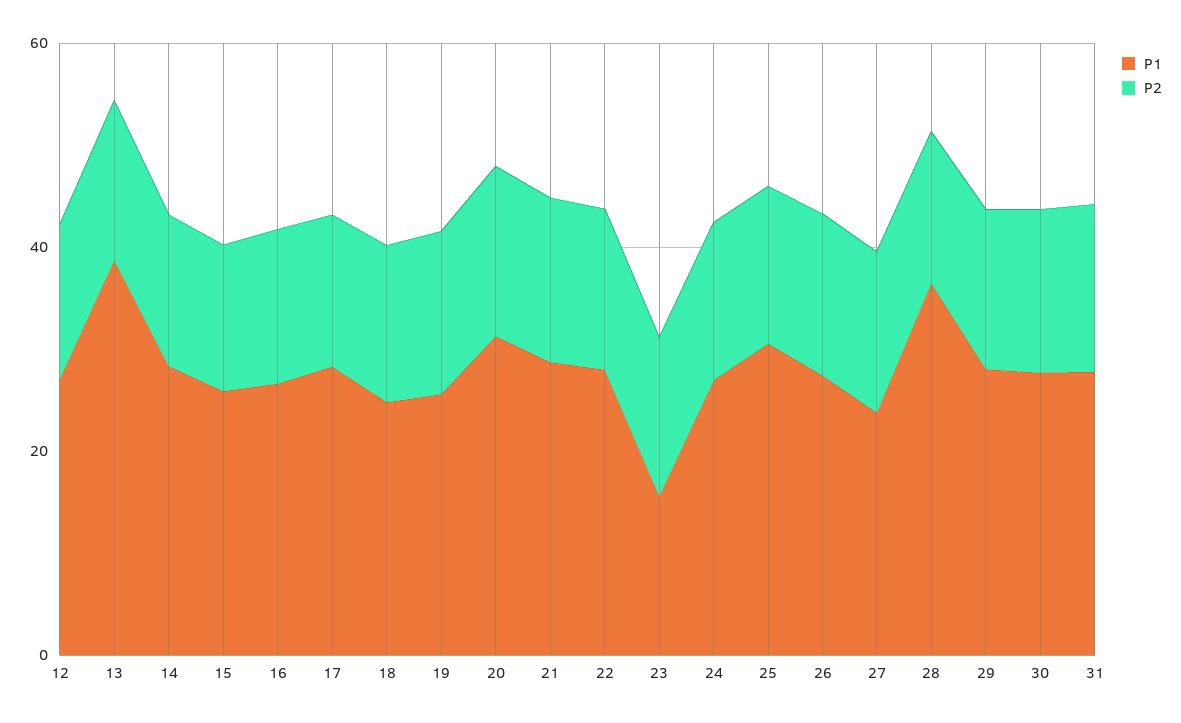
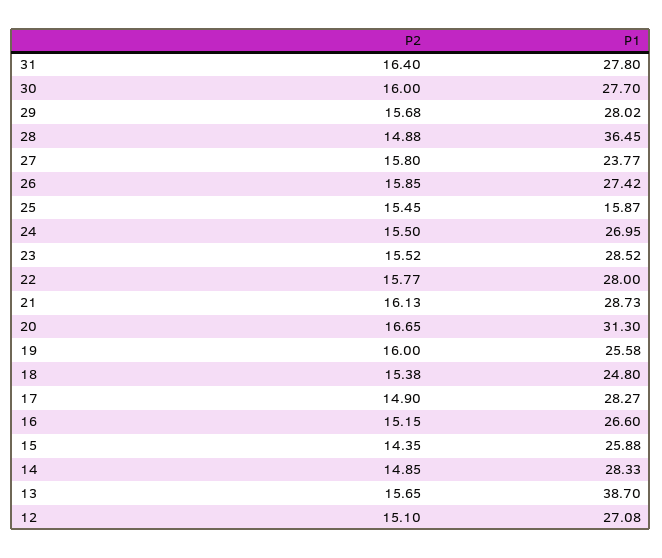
  {
    "P1": {
      "12": 27.08,
      "13": 38.7,
      "14": 28.33,
      "15": 25.88,
      "16": 26.6,
      "17": 28.27,
      "18": 24.8,
      "19": 25.58,
      "20": 31.3,
      "21": 28.73,
      "22": 28,
-     "23": 15,
+     "23": 28.52,
      "24": 26.95,
-     "25": 30,
+     "25": 15.87,
      "26": 27.42,
      "27": 23.77,
      "28": 36.45,
      "29": 28.02,
      "30": 27.7,
      "31": 27.8
    },
    "P2": {
      "12": 15.1,
      "13": 15.65,
      "14": 14.85,
      "15": 14.35,
      "16": 15.15,
      "17": 14.9,
      "18": 15.38,
      "19": 16,
      "20": 16.65,
      "21": 16.13,
      "22": 15.77,
      "23": 15.52,
      "24": 15.5,
      "25": 15.45,
      "26": 15.85,
      "27": 15.8,
      "28": 14.88,
      "29": 15.68,
      "30": 16,
      "31": 16.4
    }
  }

